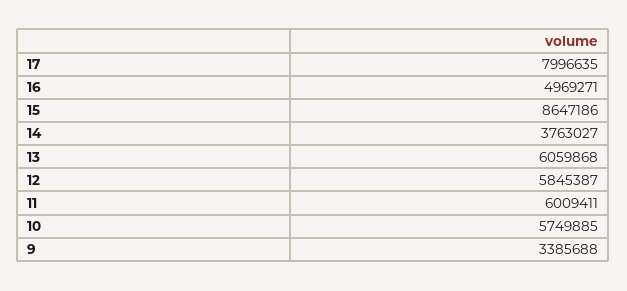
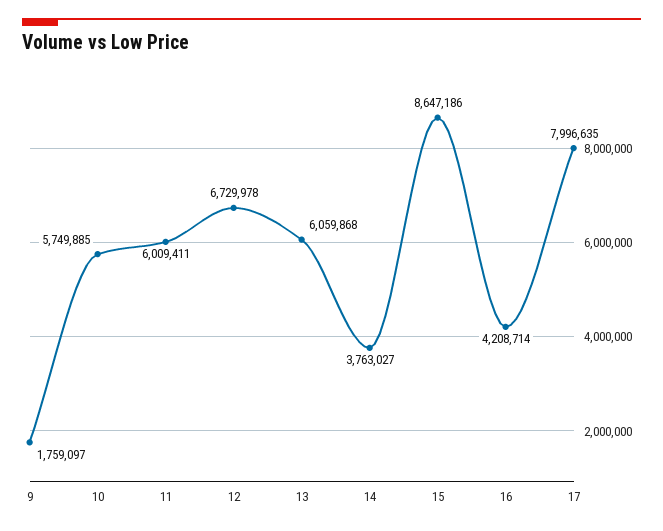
  {
    "17": 7996635,
-   "16": 4969271,
+   "16": 4208714,
    "15": 8647186,
    "14": 3763027,
    "13": 6059868,
-   "12": 5845387,
+   "12": 6729978,
    "11": 6009411,
    "10": 5749885,
-   "9": 3385688
+   "9": 1759097
  }

